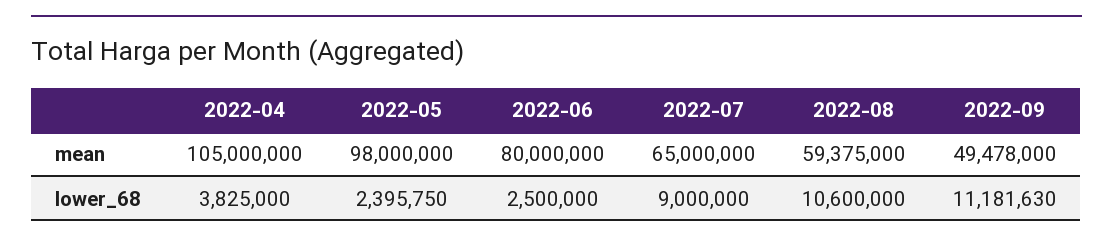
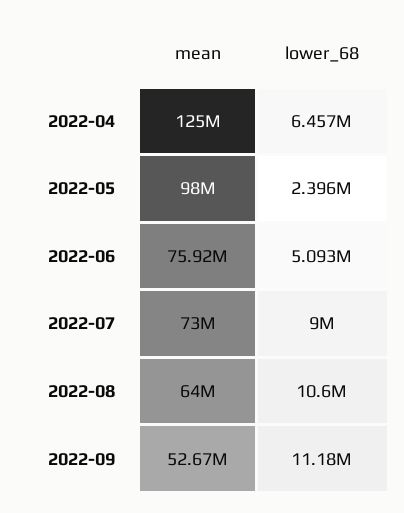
  {
    "2022-04": {
-     "mean": 105000000,
+     "mean": 125000000,
-     "lower_68": 3825000
+     "lower_68": 6457000
    },
    "2022-05": {
      "mean": 98000000,
      "lower_68": 2395750
    },
    "2022-06": {
-     "mean": 80000000,
+     "mean": 75920000,
-     "lower_68": 2500000
+     "lower_68": 5093000
    },
    "2022-07": {
-     "mean": 65000000,
+     "mean": 73000000,
      "lower_68": 9000000
    },
    "2022-08": {
-     "mean": 59375000,
+     "mean": 64000000,
      "lower_68": 10600000
    },
    "2022-09": {
-     "mean": 49478000,
+     "mean": 52670000,
      "lower_68": 11181630
    }
  }

